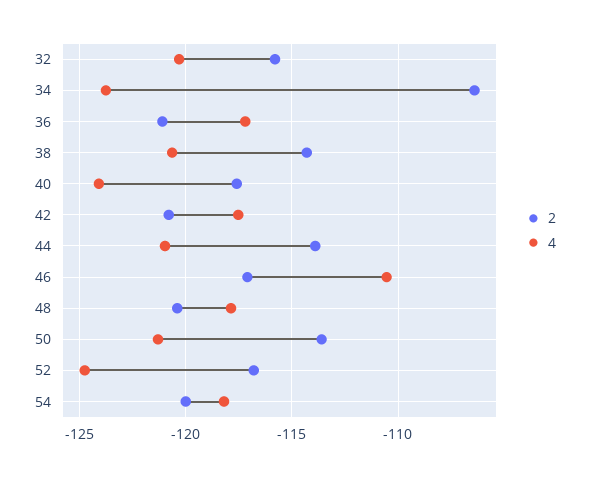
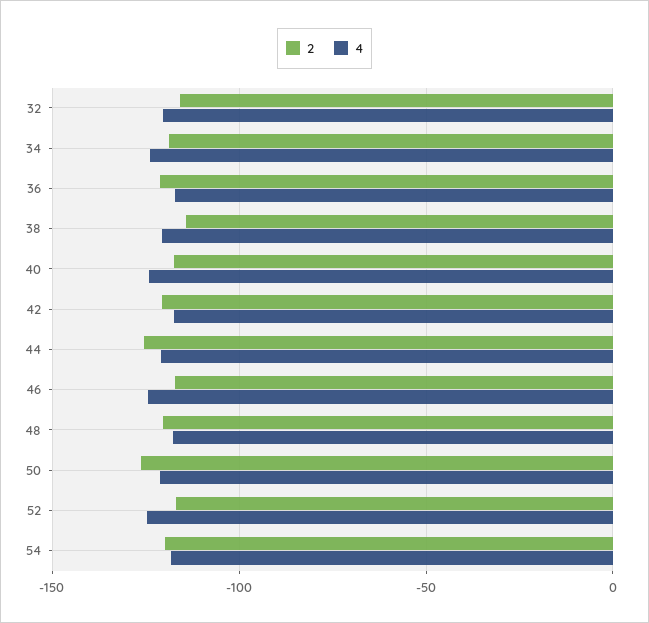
  {
    "2": {
      "32": -116,
-     "34": -106.5,
+     "34": -120,
      "36": -121,
      "38": -114.5,
      "40": -117.5,
      "42": -121,
-     "44": -114,
+     "44": -125,
      "46": -117,
      "48": -120.5,
-     "50": -113.5,
+     "50": -125,
      "52": -117,
      "54": -120
    },
    "4": {
      "32": -120.5,
      "34": -124,
      "36": -117,
      "38": -120.5,
      "40": -124,
      "42": -117.5,
      "44": -121,
-     "46": -110.5,
+     "46": -125,
      "48": -118,
      "50": -121.5,
      "52": -125,
      "54": -118
    }
  }

